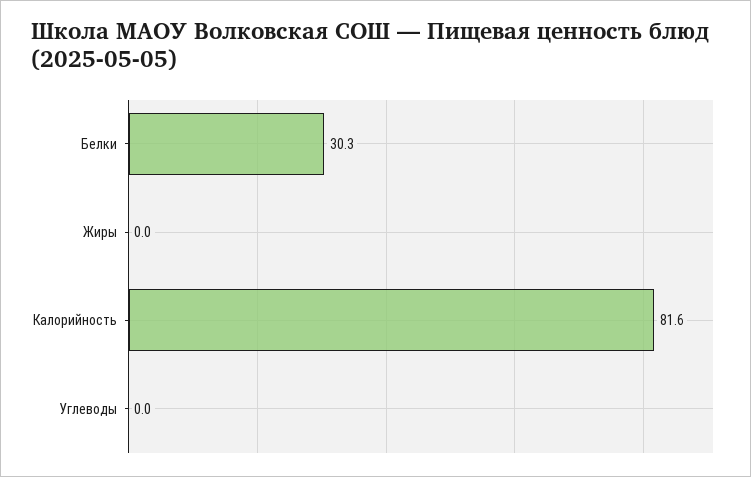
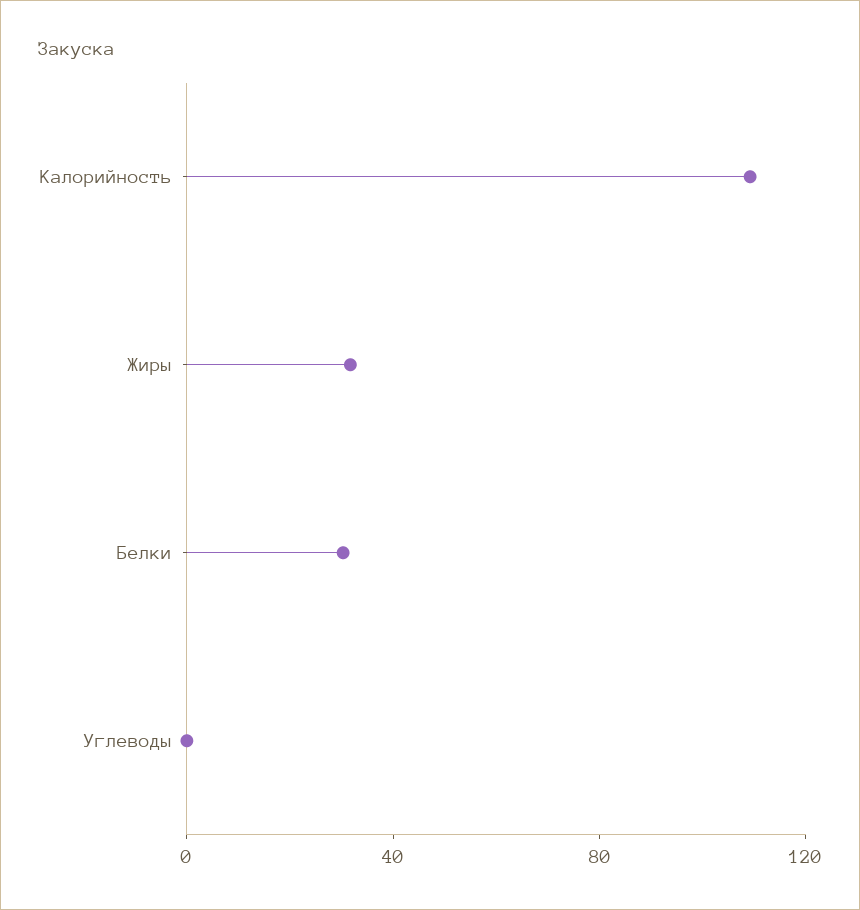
  {
    "Белки": 30.3,
-   "Жиры": 0,
+   "Жиры": 30,
-   "Калорийность": 81.6,
+   "Калорийность": 110,
    "Углеводы": 0
  }

